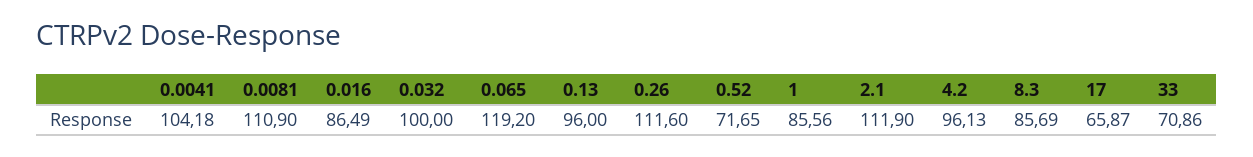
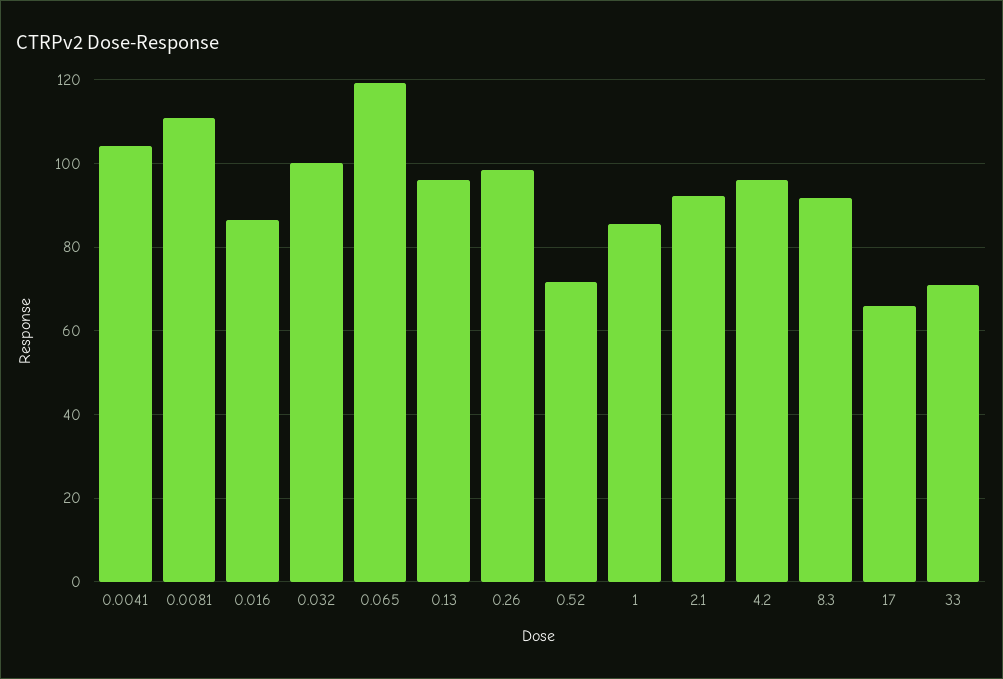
  {
    "0.0041": 104.18,
    "0.0081": 110.9,
    "0.016": 86.49,
    "0.032": 100,
    "0.065": 119.2,
    "0.13": 96,
-   "0.26": 111.6,
+   "0.26": 98,
    "0.52": 71.65,
    "1": 85.56,
-   "2.1": 111.9,
+   "2.1": 92,
    "4.2": 96.13,
-   "8.3": 85.69,
+   "8.3": 92,
    "17": 65.87,
    "33": 70.86
  }

